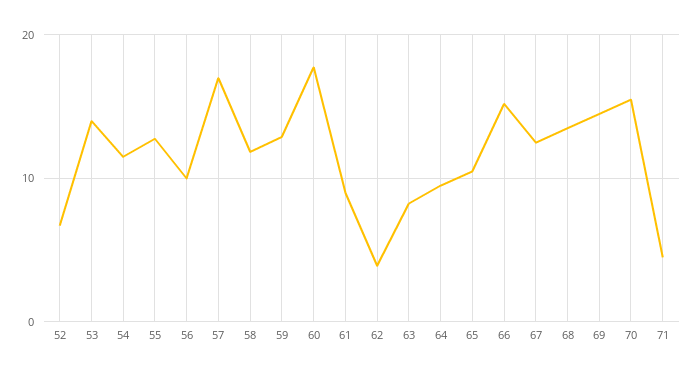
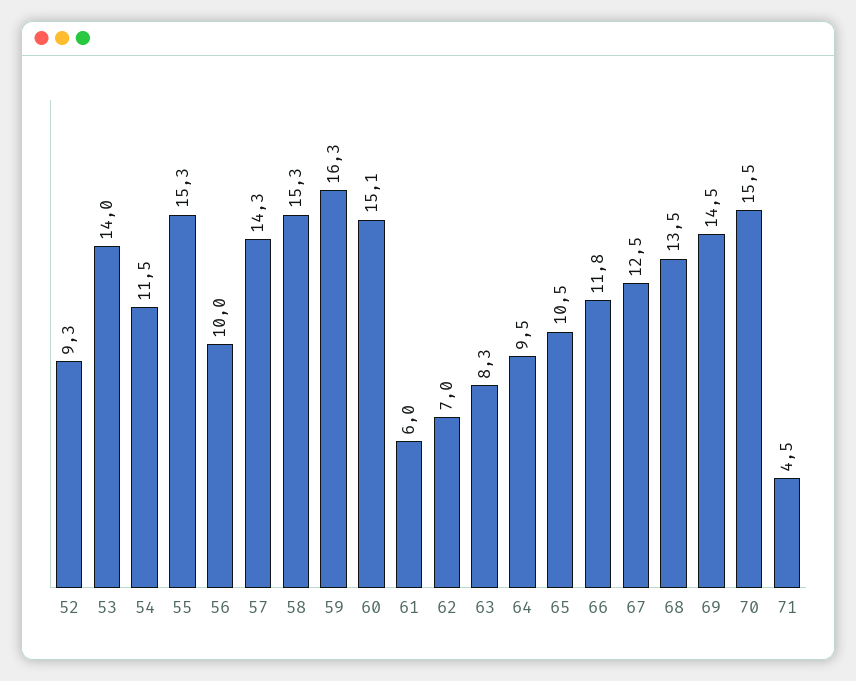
  {
-   "52": 7,
+   "52": 9.3,
    "53": 14,
    "54": 11.5,
-   "55": 13,
+   "55": 15.3,
    "56": 10,
-   "57": 17,
+   "57": 14.3,
-   "58": 12,
+   "58": 15.3,
-   "59": 13,
+   "59": 16.3,
-   "60": 18,
+   "60": 15.1,
-   "61": 9,
+   "61": 6,
-   "62": 4,
+   "62": 7,
    "63": 8.3,
    "64": 9.5,
    "65": 10.5,
-   "66": 15,
+   "66": 11.8,
    "67": 12.5,
    "68": 13.5,
    "69": 14.5,
    "70": 15.5,
    "71": 4.5
  }

